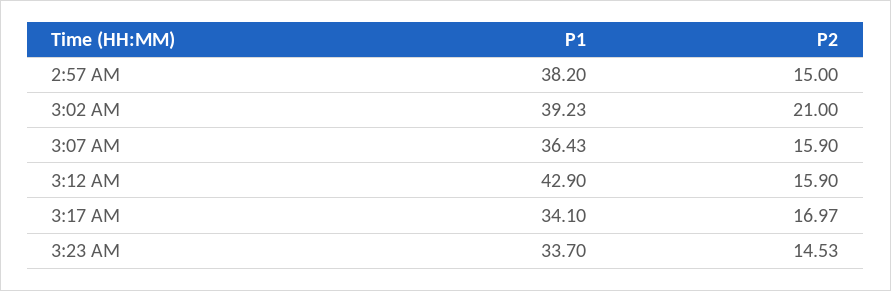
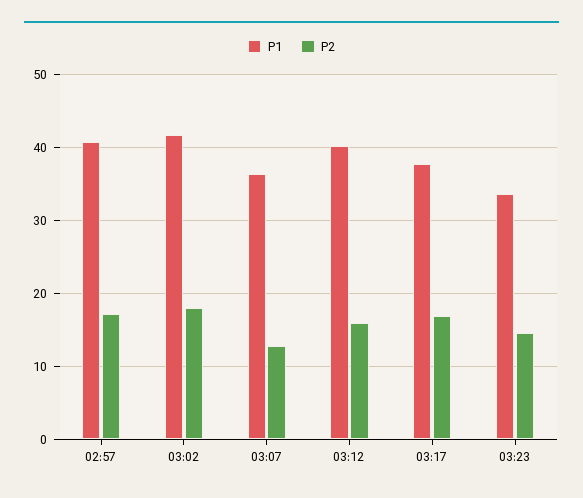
  {
    "P1": {
-     "2:57 AM": 38.2,
+     "2:57 AM": 41,
-     "3:02 AM": 39.23,
+     "3:02 AM": 42,
      "3:07 AM": 36.43,
-     "3:12 AM": 42.9,
+     "3:12 AM": 40,
-     "3:17 AM": 34.1,
+     "3:17 AM": 38,
      "3:23 AM": 33.7
    },
    "P2": {
-     "2:57 AM": 15,
+     "2:57 AM": 17,
-     "3:02 AM": 21,
+     "3:02 AM": 18,
-     "3:07 AM": 15.9,
+     "3:07 AM": 13,
      "3:12 AM": 15.9,
      "3:17 AM": 16.97,
      "3:23 AM": 14.53
    }
  }

